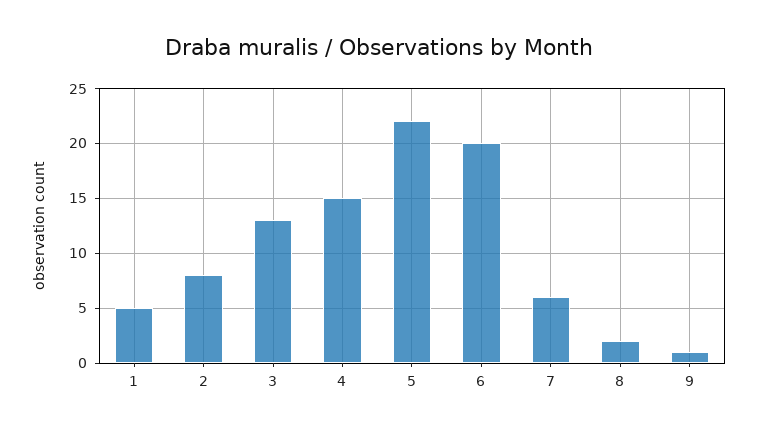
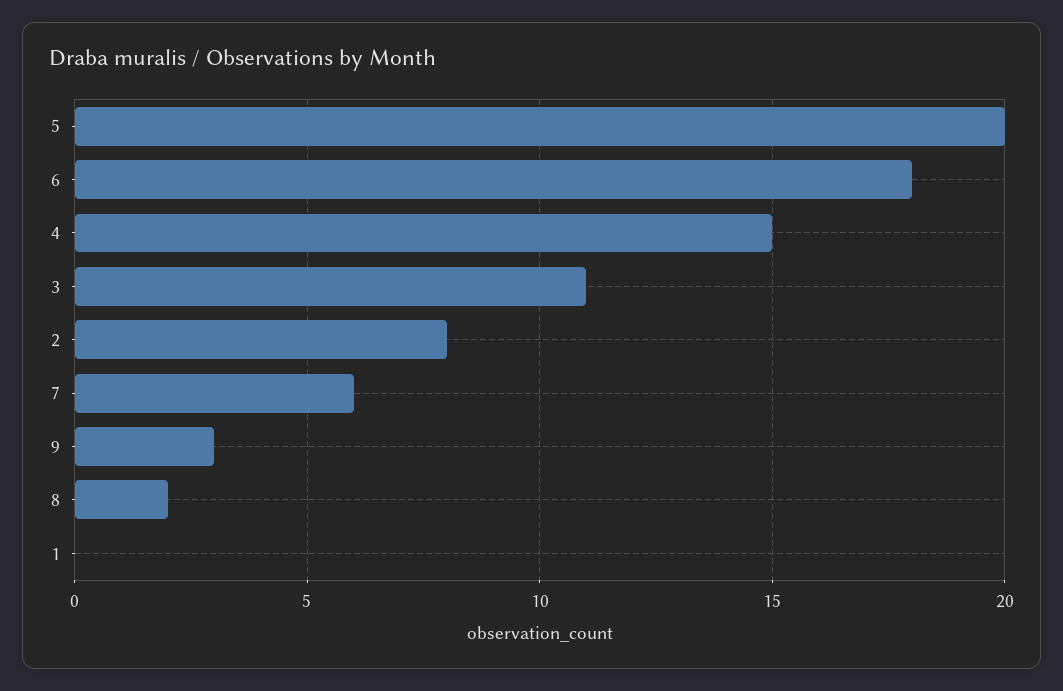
  {
-   "1": 5,
+   "1": 0,
    "2": 8,
-   "3": 13,
+   "3": 11,
    "4": 15,
-   "5": 22,
+   "5": 20,
-   "6": 20,
+   "6": 18,
    "7": 6,
    "8": 2,
-   "9": 1
+   "9": 3
  }

